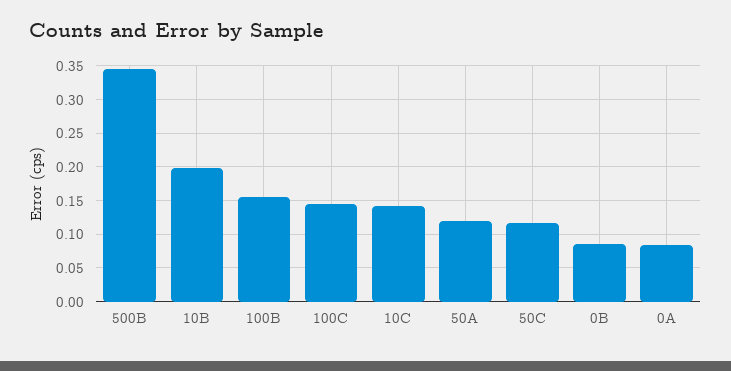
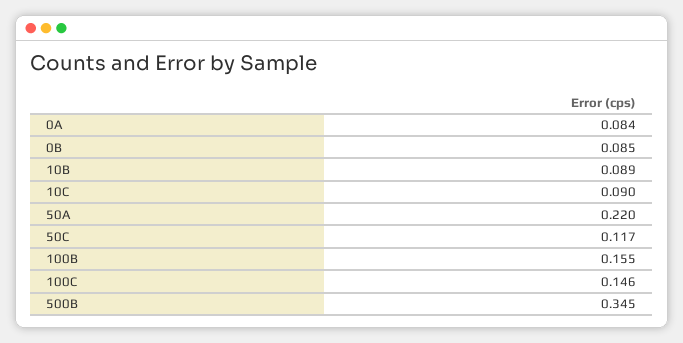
  {
    "500B": 0.345,
-   "10B": 0.2,
+   "10B": 0.089,
    "100B": 0.155,
    "100C": 0.146,
-   "10C": 0.14,
+   "10C": 0.09,
-   "50A": 0.12,
+   "50A": 0.22,
    "50C": 0.117,
    "0B": 0.085,
    "0A": 0.084
  }

